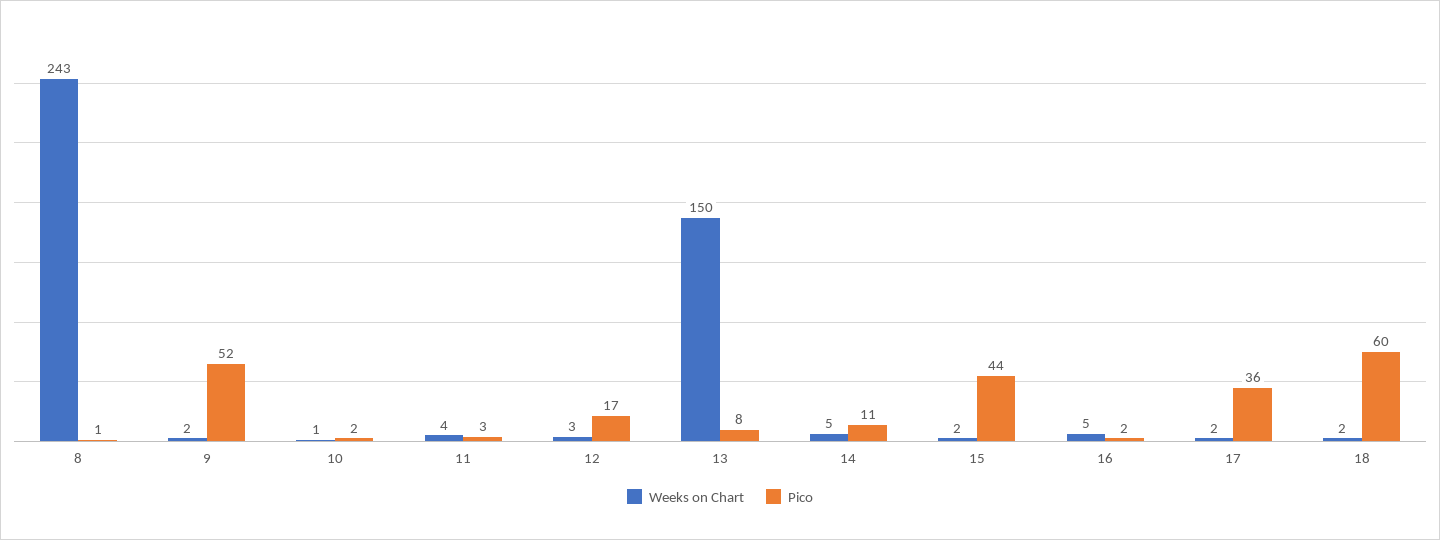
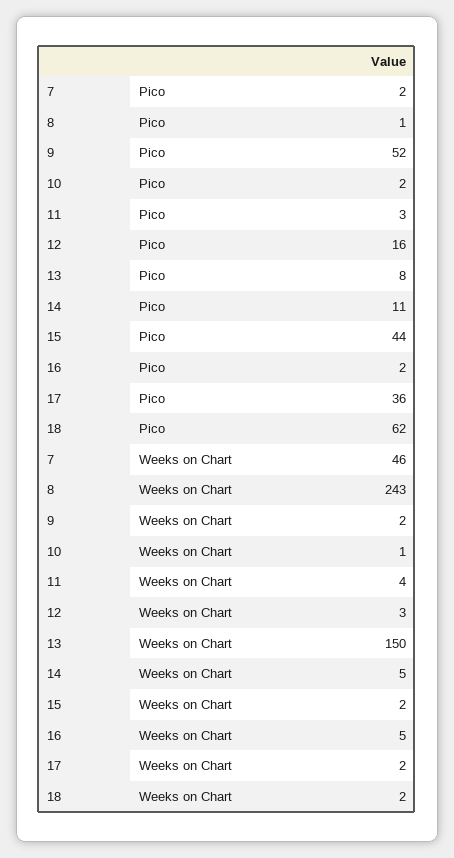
  {
    "Weeks on Chart": {
      "8": 243,
      "9": 2,
      "10": 1,
      "11": 4,
      "12": 3,
      "13": 150,
      "14": 5,
      "15": 2,
      "16": 5,
      "17": 2,
-     "18": 2
+     "18": 2,
+     "7": 46
    },
    "Pico": {
      "8": 1,
      "9": 52,
      "10": 2,
      "11": 3,
-     "12": 17,
+     "12": 16,
      "13": 8,
      "14": 11,
      "15": 44,
      "16": 2,
      "17": 36,
-     "18": 60
+     "18": 62,
+     "7": 2
    }
  }

